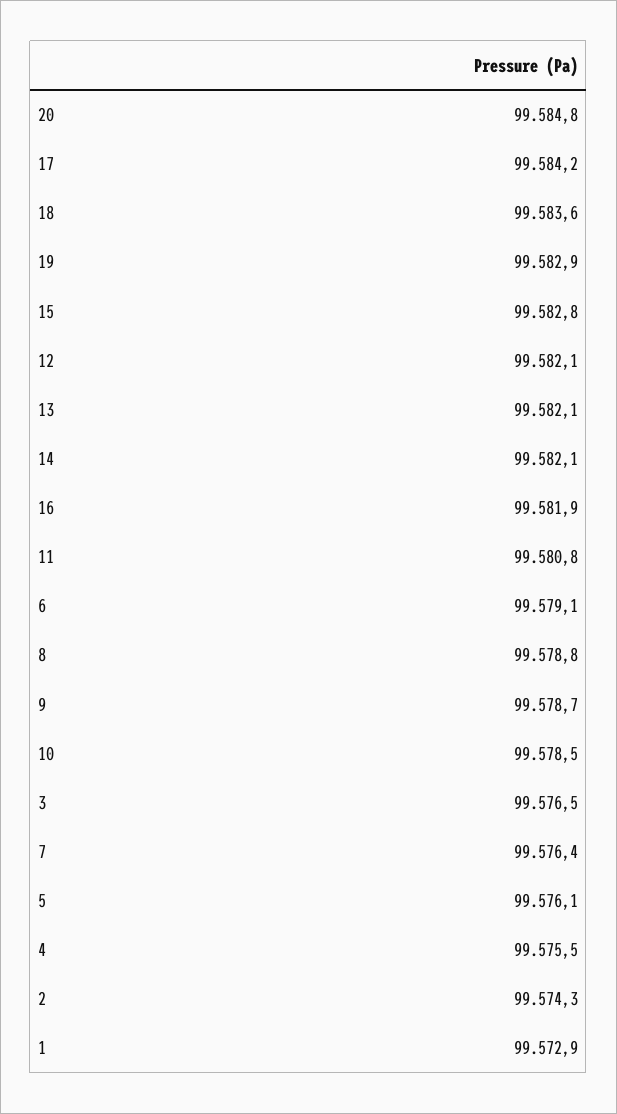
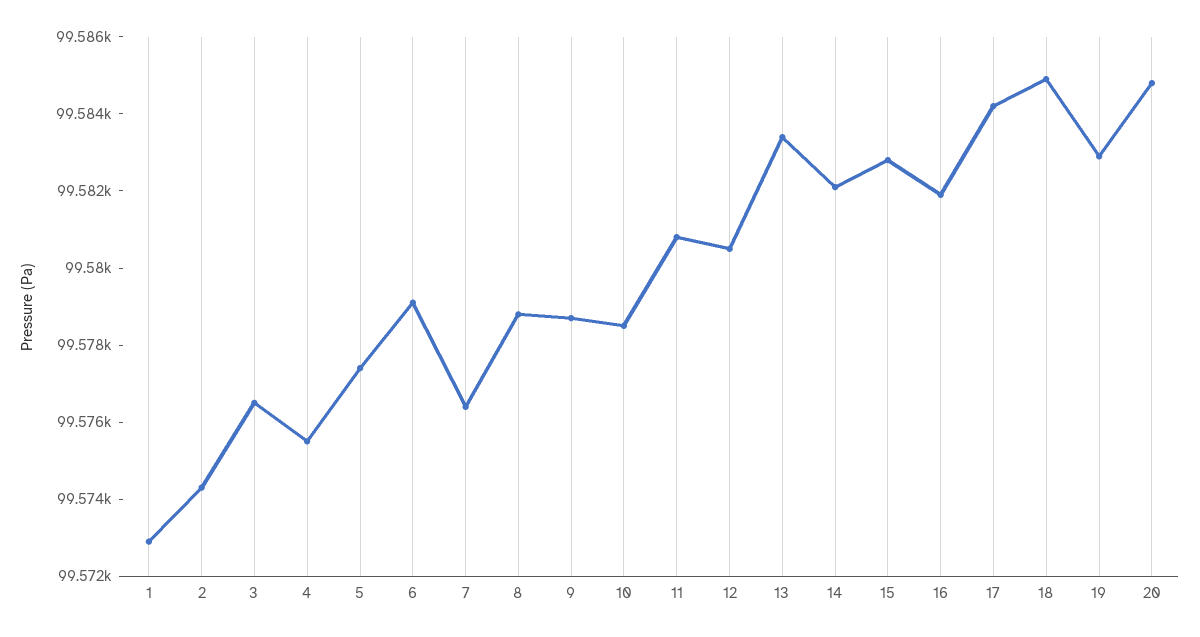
  {
    "20": 99584.8,
    "17": 99584.2,
-   "18": 99583.6,
+   "18": 99585,
    "19": 99582.9,
    "15": 99582.8,
-   "12": 99582.1,
+   "12": 99580.5,
-   "13": 99582.1,
+   "13": 99583.5,
    "14": 99582.1,
    "16": 99581.9,
    "11": 99580.8,
    "6": 99579.1,
    "8": 99578.8,
    "9": 99578.7,
    "10": 99578.5,
    "3": 99576.5,
    "7": 99576.4,
-   "5": 99576.1,
+   "5": 99577.5,
    "4": 99575.5,
    "2": 99574.3,
    "1": 99572.9
  }

